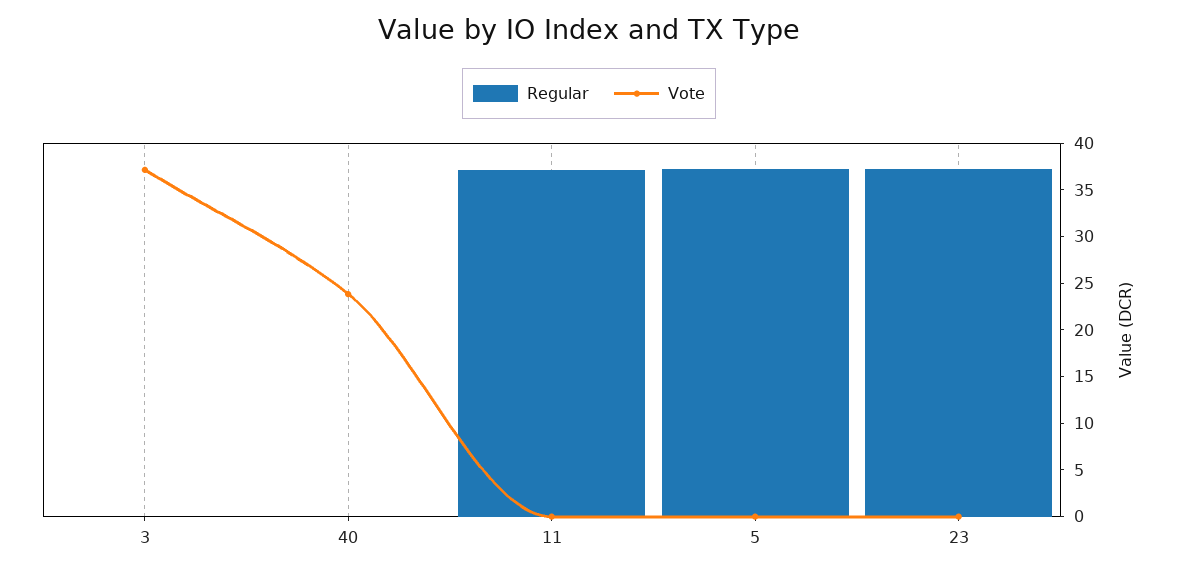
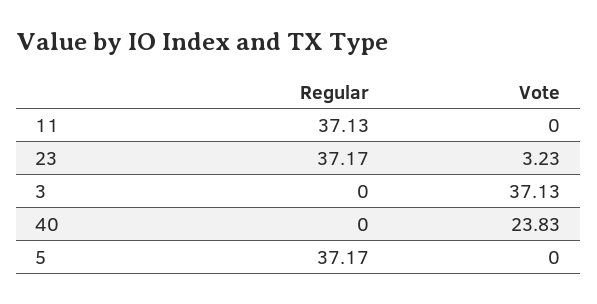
  {
    "Regular": {
      "3": 0,
      "40": 0,
      "11": 37.13,
      "5": 37.17,
      "23": 37.17
    },
    "Vote": {
      "3": 37.13,
      "40": 23.83,
      "11": 0,
      "5": 0,
-     "23": 0
+     "23": 3.23
    }
  }

